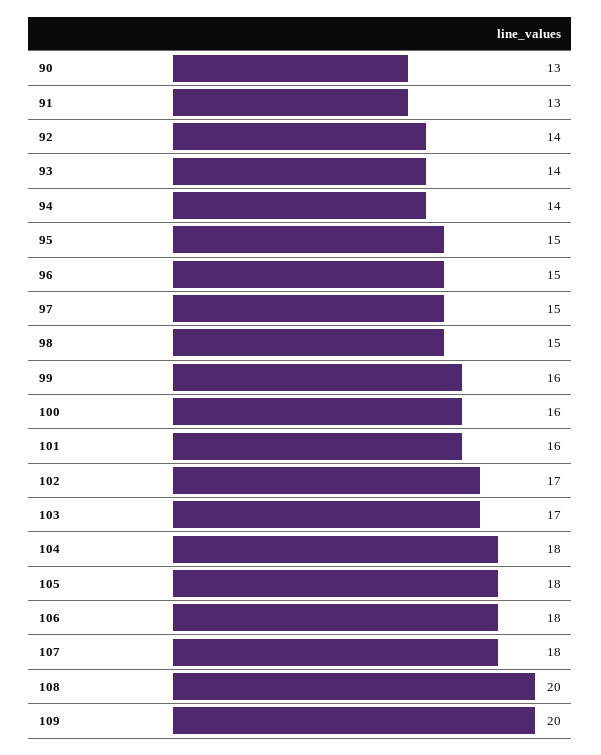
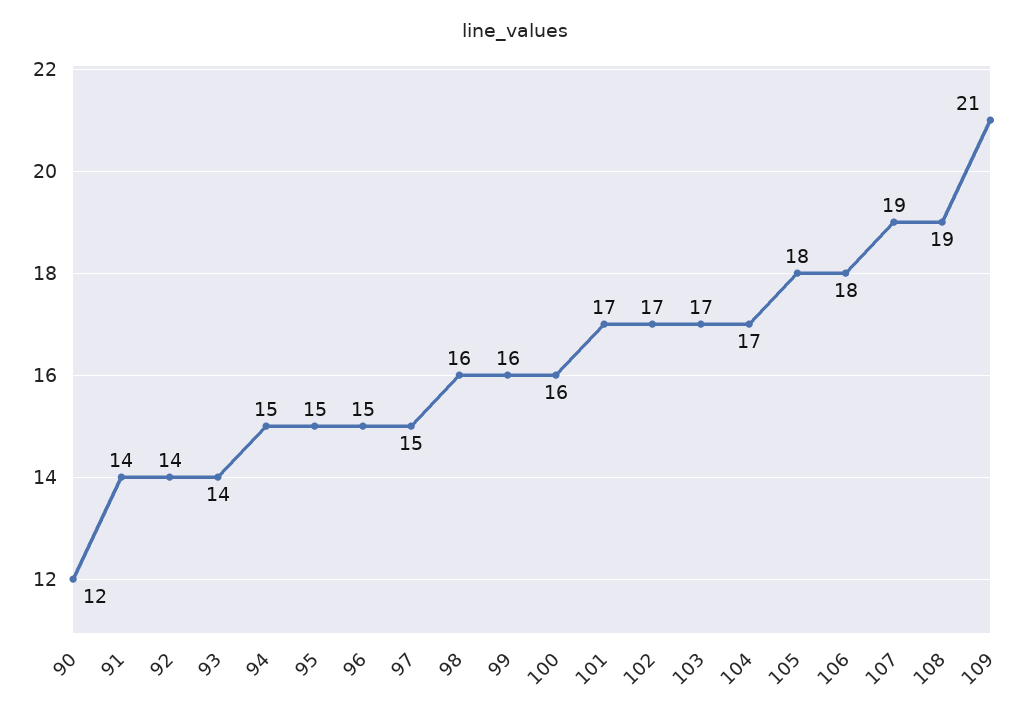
  {
-   "90": 13,
+   "90": 12,
-   "91": 13,
+   "91": 14,
    "92": 14,
    "93": 14,
-   "94": 14,
+   "94": 15,
    "95": 15,
    "96": 15,
    "97": 15,
-   "98": 15,
+   "98": 16,
    "99": 16,
    "100": 16,
-   "101": 16,
+   "101": 17,
    "102": 17,
    "103": 17,
-   "104": 18,
+   "104": 17,
    "105": 18,
    "106": 18,
-   "107": 18,
+   "107": 19,
-   "108": 20,
+   "108": 19,
-   "109": 20
+   "109": 21
  }

